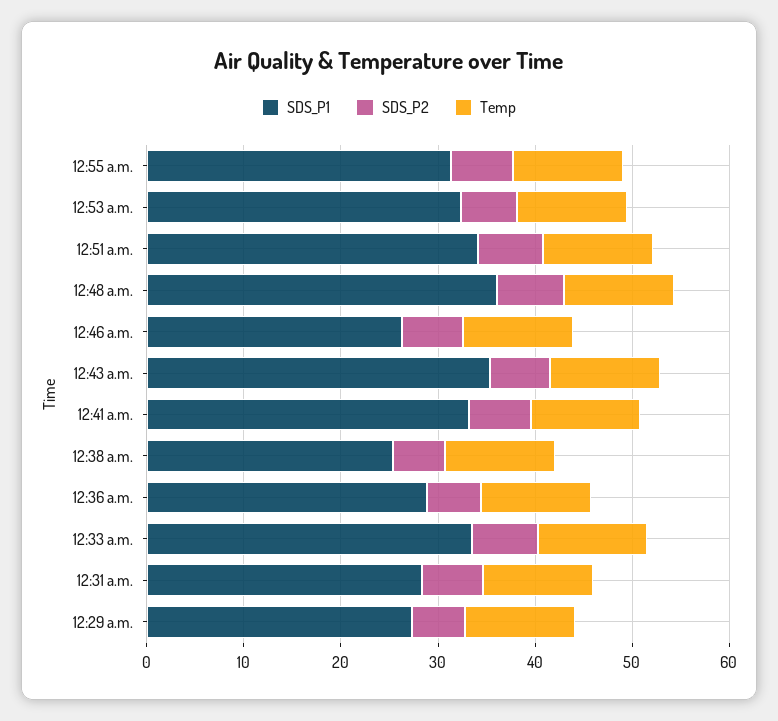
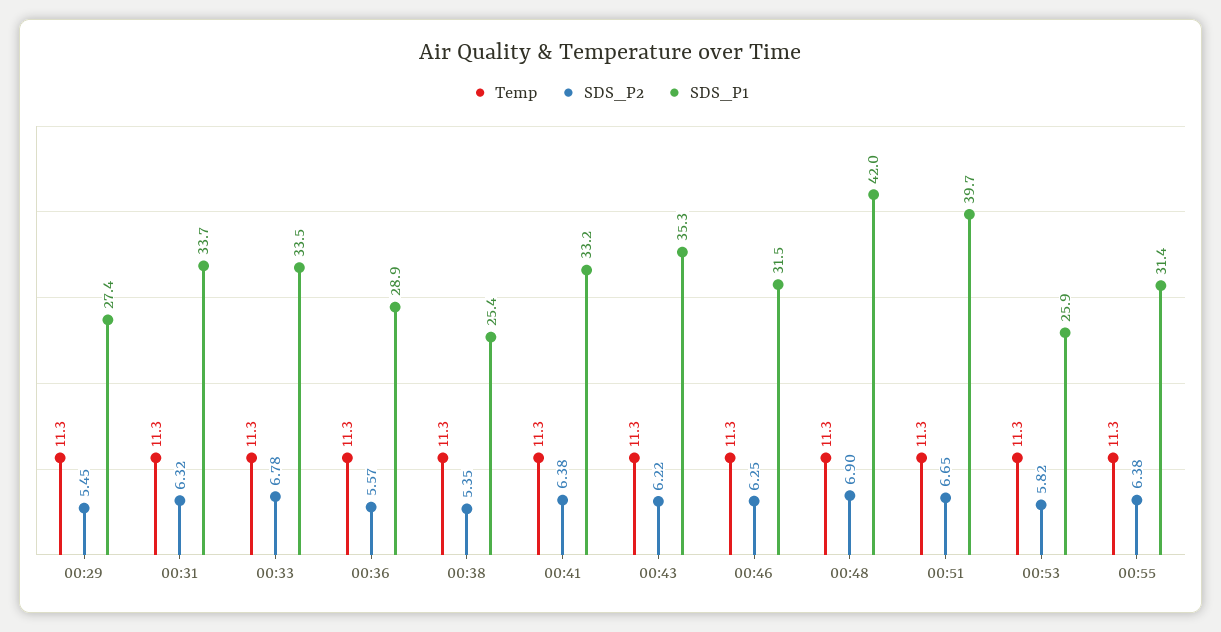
  {
    "SDS_P1": {
      "12:55 a.m.": 31.4,
-     "12:53 a.m.": 32,
+     "12:53 a.m.": 25.9,
-     "12:51 a.m.": 34,
+     "12:51 a.m.": 39.7,
-     "12:48 a.m.": 36,
+     "12:48 a.m.": 42,
-     "12:46 a.m.": 26,
+     "12:46 a.m.": 31.5,
      "12:43 a.m.": 35.3,
      "12:41 a.m.": 33.2,
      "12:38 a.m.": 25.4,
      "12:36 a.m.": 28.9,
      "12:33 a.m.": 33.5,
-     "12:31 a.m.": 28,
+     "12:31 a.m.": 33.7,
      "12:29 a.m.": 27.4
    },
    "SDS_P2": {
      "12:55 a.m.": 6.38,
      "12:53 a.m.": 5.82,
      "12:51 a.m.": 6.65,
      "12:48 a.m.": 6.9,
      "12:46 a.m.": 6.25,
      "12:43 a.m.": 6.22,
      "12:41 a.m.": 6.38,
      "12:38 a.m.": 5.35,
      "12:36 a.m.": 5.57,
      "12:33 a.m.": 6.78,
      "12:31 a.m.": 6.32,
      "12:29 a.m.": 5.45
    },
    "Temp": {
      "12:55 a.m.": 11.3,
      "12:53 a.m.": 11.3,
      "12:51 a.m.": 11.3,
      "12:48 a.m.": 11.3,
      "12:46 a.m.": 11.3,
      "12:43 a.m.": 11.3,
      "12:41 a.m.": 11.3,
      "12:38 a.m.": 11.3,
      "12:36 a.m.": 11.3,
      "12:33 a.m.": 11.3,
      "12:31 a.m.": 11.3,
      "12:29 a.m.": 11.3
    }
  }

